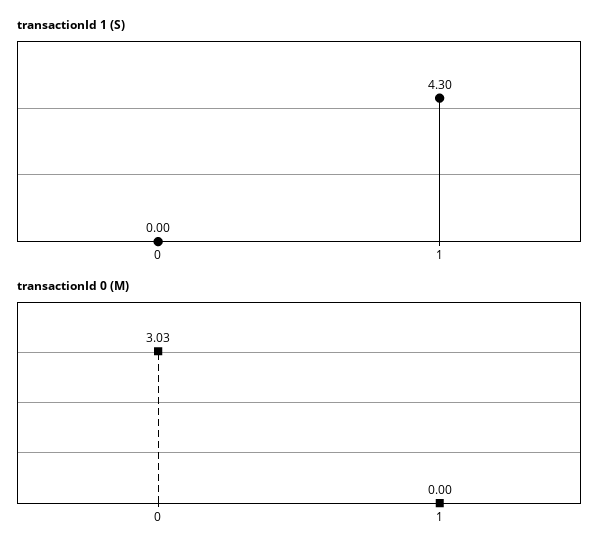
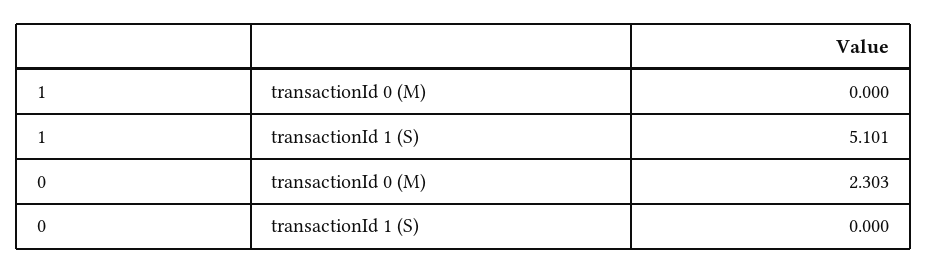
  {
    "transactionId 1 (S)": {
      "0": 0,
-     "1": 4.3
+     "1": 5.101
    },
    "transactionId 0 (M)": {
-     "0": 3.03,
+     "0": 2.303,
      "1": 0
    }
  }

